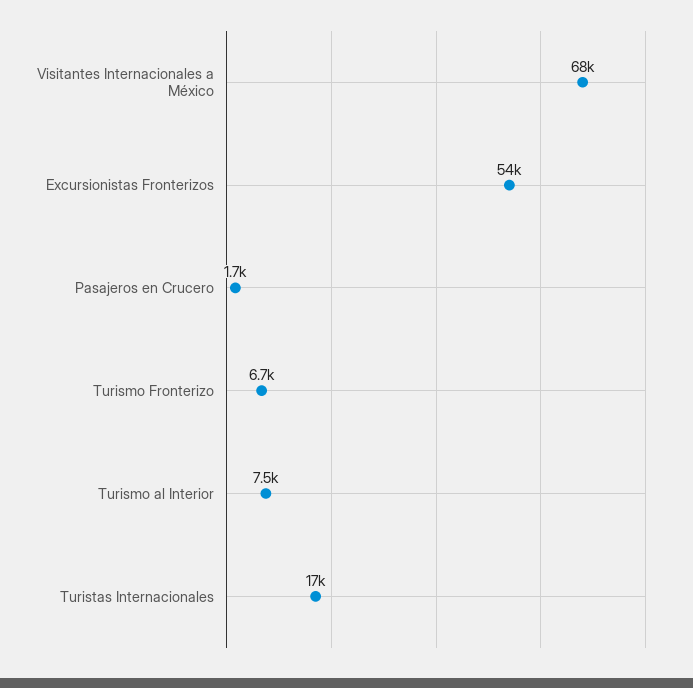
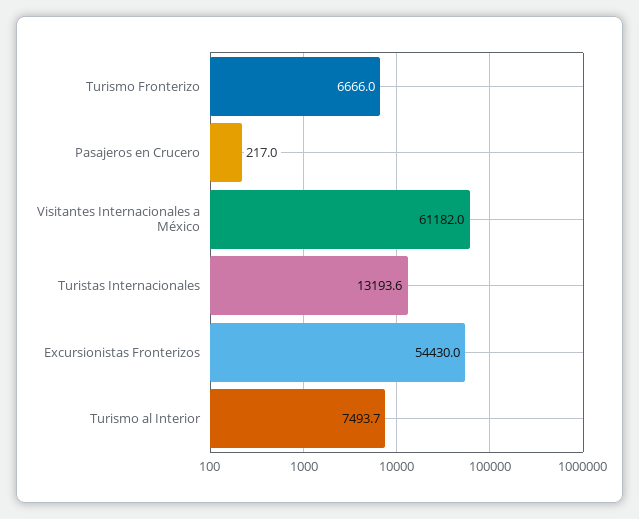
  {
-   "Visitantes Internacionales a México": 68000,
+   "Visitantes Internacionales a México": 61182,
    "Excursionistas Fronterizos": 54430,
-   "Pasajeros en Crucero": 1700,
+   "Pasajeros en Crucero": 217,
    "Turismo Fronterizo": 6666,
    "Turismo al Interior": 7493.7,
-   "Turistas Internacionales": 17000
+   "Turistas Internacionales": 13193.6
  }

